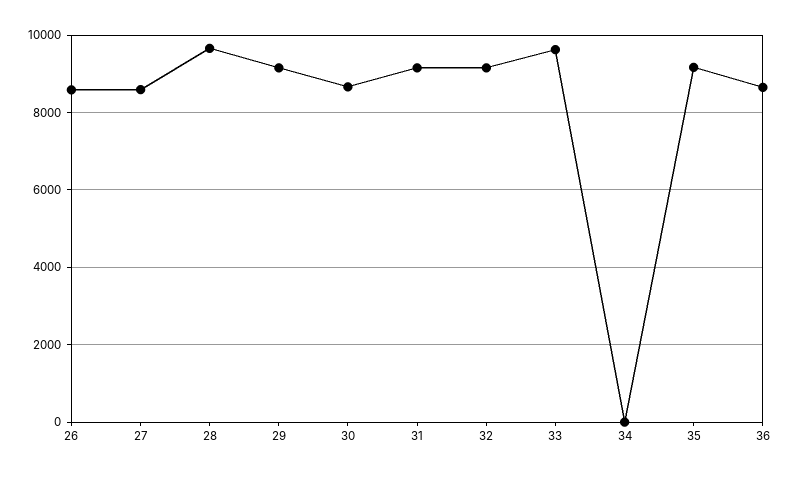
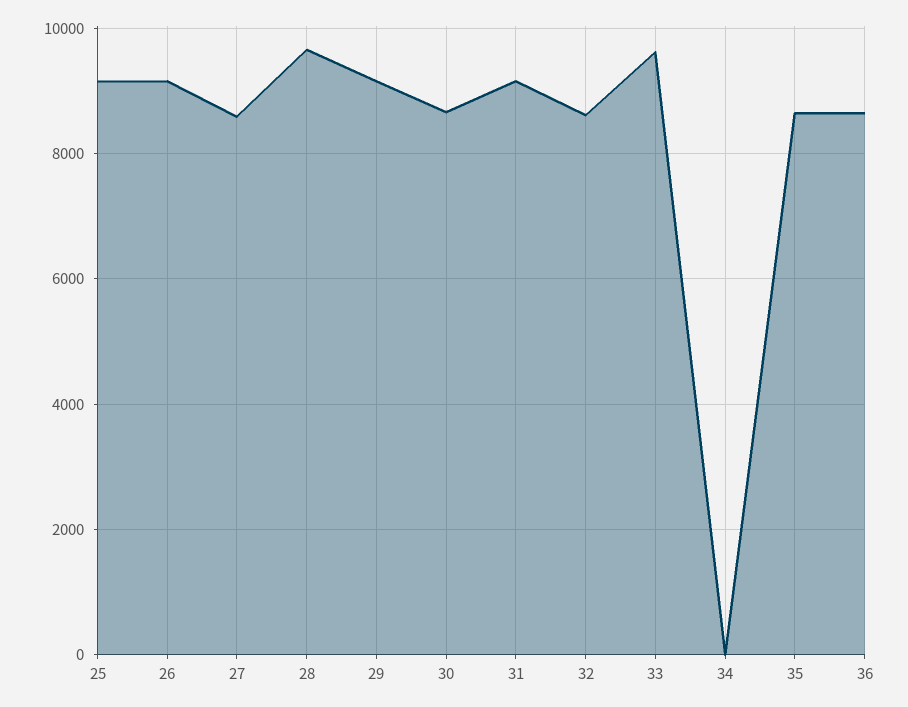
  {
-   "26": 8600,
+   "26": 9200,
    "27": 8600,
    "28": 9600,
    "29": 9200,
    "30": 8600,
    "31": 9200,
-   "32": 9200,
+   "32": 8600,
    "33": 9600,
    "34": 0,
-   "35": 9200,
+   "35": 8600,
-   "36": 8600
+   "36": 8600,
+   "25": 9200
  }

